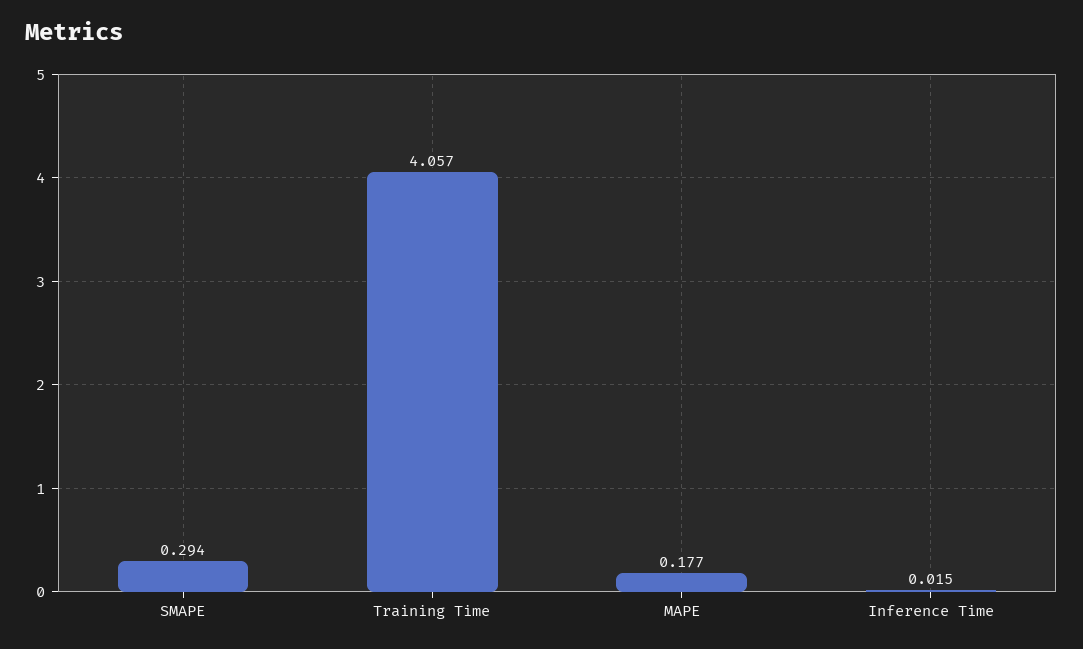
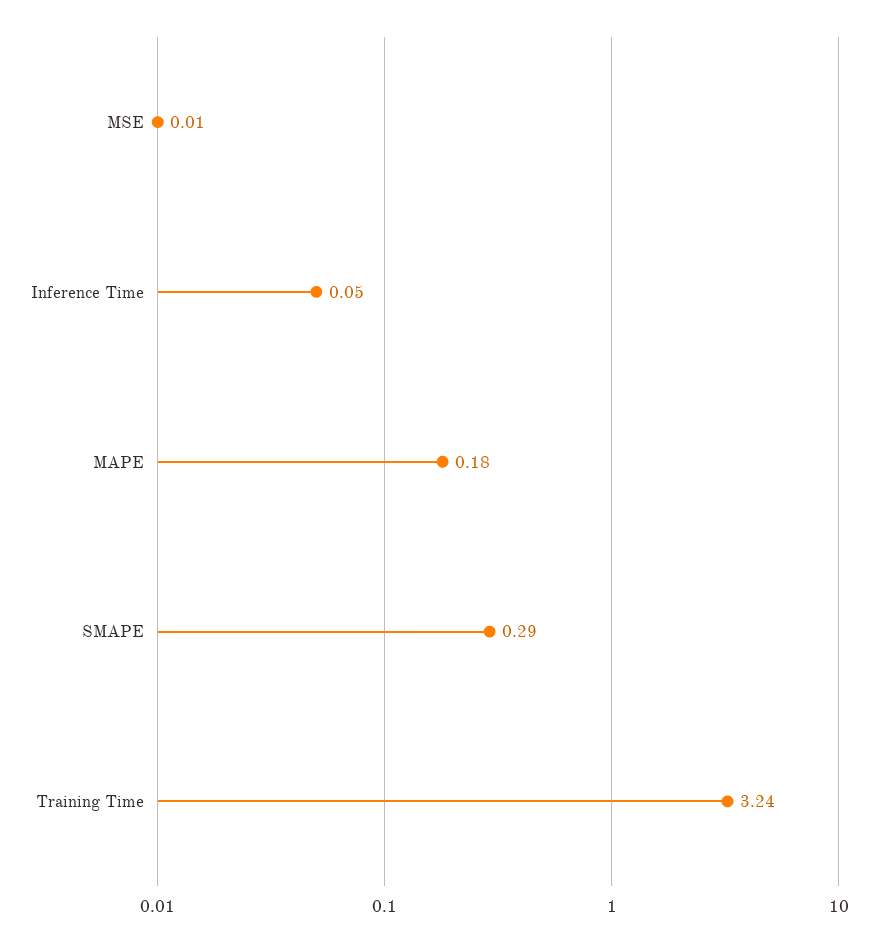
  {
    "SMAPE": 0.294,
-   "Training Time": 4.057,
+   "Training Time": 3.24,
    "MAPE": 0.177,
-   "Inference Time": 0.015
+   "Inference Time": 0.05,
+   "MSE": 0.01
  }

